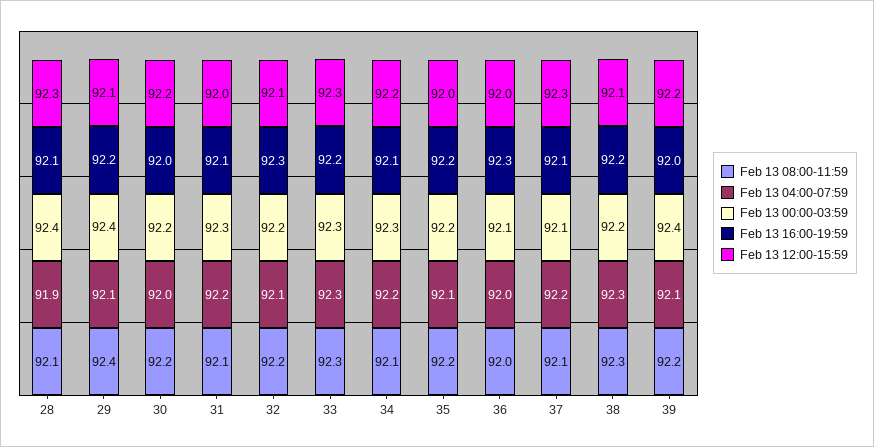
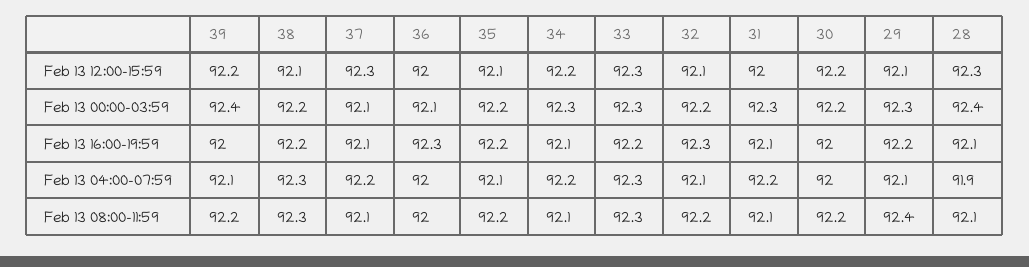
  {
    "Feb 13 08:00-11:59": {
      "28": 92.1,
      "29": 92.4,
      "30": 92.2,
      "31": 92.1,
      "32": 92.2,
      "33": 92.3,
      "34": 92.1,
      "35": 92.2,
      "36": 92,
      "37": 92.1,
      "38": 92.3,
      "39": 92.2
    },
    "Feb 13 04:00-07:59": {
      "28": 91.9,
      "29": 92.1,
      "30": 92,
      "31": 92.2,
      "32": 92.1,
      "33": 92.3,
      "34": 92.2,
      "35": 92.1,
      "36": 92,
      "37": 92.2,
      "38": 92.3,
      "39": 92.1
    },
    "Feb 13 00:00-03:59": {
      "28": 92.4,
-     "29": 92.4,
+     "29": 92.3,
      "30": 92.2,
      "31": 92.3,
      "32": 92.2,
      "33": 92.3,
      "34": 92.3,
      "35": 92.2,
      "36": 92.1,
      "37": 92.1,
      "38": 92.2,
      "39": 92.4
    },
    "Feb 13 16:00-19:59": {
      "28": 92.1,
      "29": 92.2,
      "30": 92,
      "31": 92.1,
      "32": 92.3,
      "33": 92.2,
      "34": 92.1,
      "35": 92.2,
      "36": 92.3,
      "37": 92.1,
      "38": 92.2,
      "39": 92
    },
    "Feb 13 12:00-15:59": {
      "28": 92.3,
      "29": 92.1,
      "30": 92.2,
      "31": 92,
      "32": 92.1,
      "33": 92.3,
      "34": 92.2,
-     "35": 92,
+     "35": 92.1,
      "36": 92,
      "37": 92.3,
      "38": 92.1,
      "39": 92.2
    }
  }

